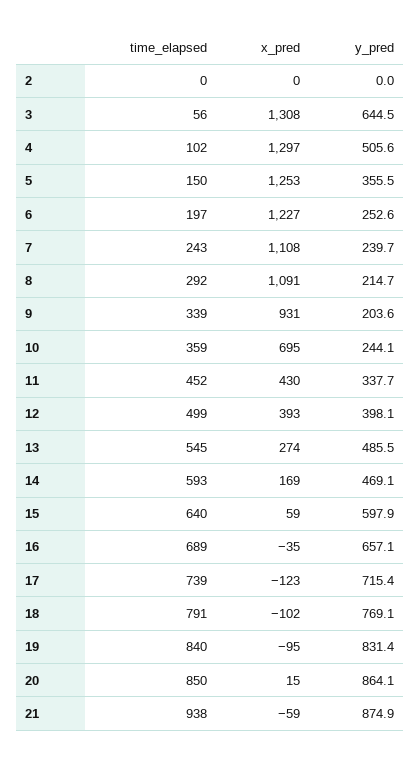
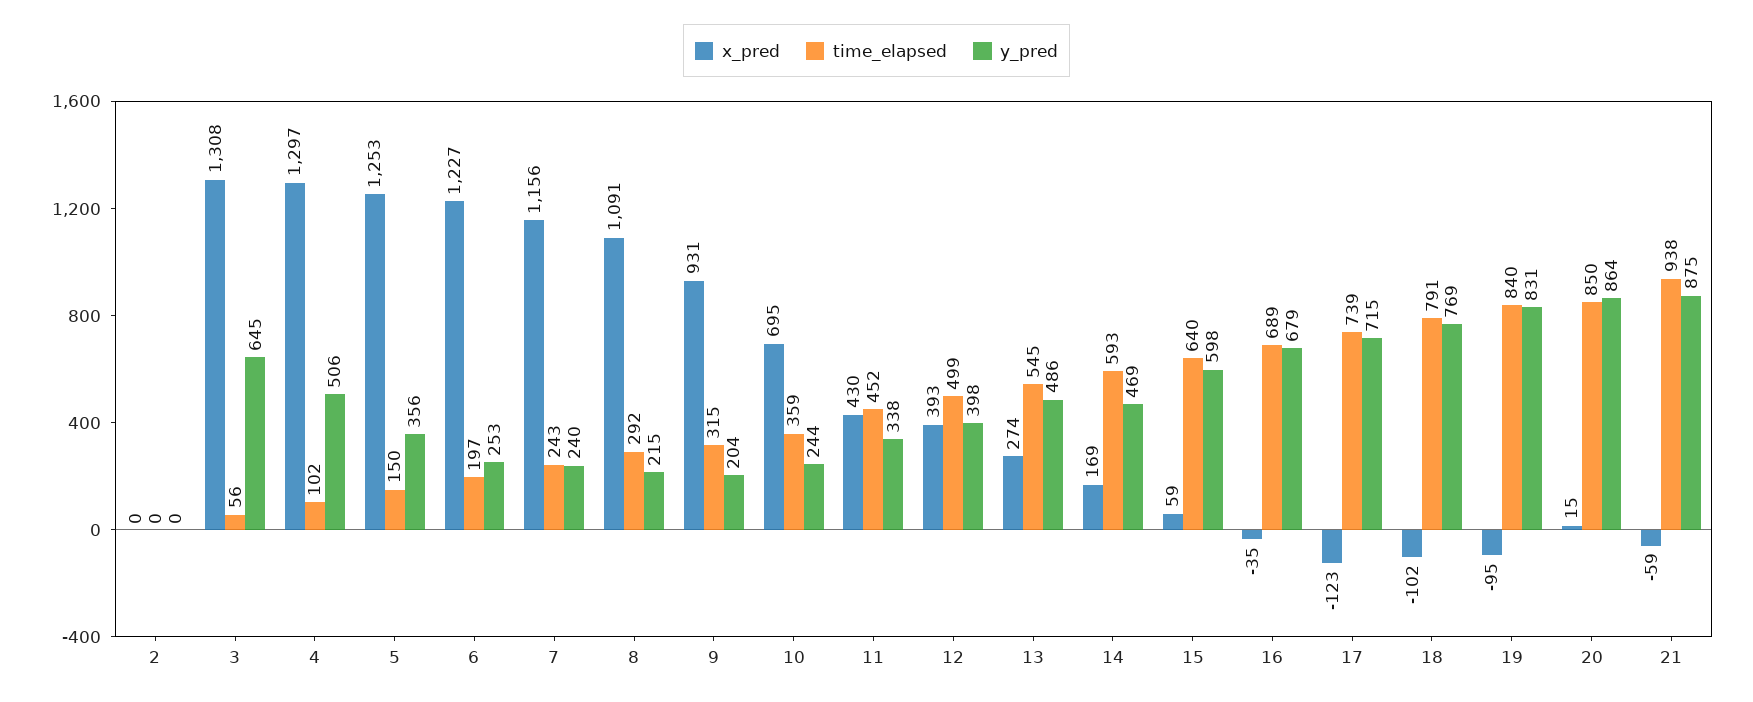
  {
    "time_elapsed": {
      "2": 0,
      "3": 56,
      "4": 102,
      "5": 150,
      "6": 197,
      "7": 243,
      "8": 292,
-     "9": 339,
+     "9": 315,
      "10": 359,
      "11": 452,
      "12": 499,
      "13": 545,
      "14": 593,
      "15": 640,
      "16": 689,
      "17": 739,
      "18": 791,
      "19": 840,
      "20": 850,
      "21": 938
    },
    "x_pred": {
      "2": 0,
      "3": 1308,
      "4": 1297,
      "5": 1253,
      "6": 1227,
-     "7": 1108,
+     "7": 1156,
      "8": 1091,
      "9": 931,
      "10": 695,
      "11": 430,
      "12": 393,
      "13": 274,
      "14": 169,
      "15": 59,
      "16": -35,
      "17": -123,
      "18": -102,
      "19": -95,
      "20": 15,
      "21": -59
    },
    "y_pred": {
      "2": 0,
      "3": 644.5,
      "4": 505.6,
      "5": 355.5,
      "6": 252.6,
      "7": 239.7,
      "8": 214.7,
      "9": 203.6,
      "10": 244.1,
      "11": 337.7,
      "12": 398.1,
      "13": 485.5,
      "14": 469.1,
      "15": 597.9,
-     "16": 657.1,
+     "16": 679,
      "17": 715.4,
      "18": 769.1,
      "19": 831.4,
      "20": 864.1,
      "21": 874.9
    }
  }

